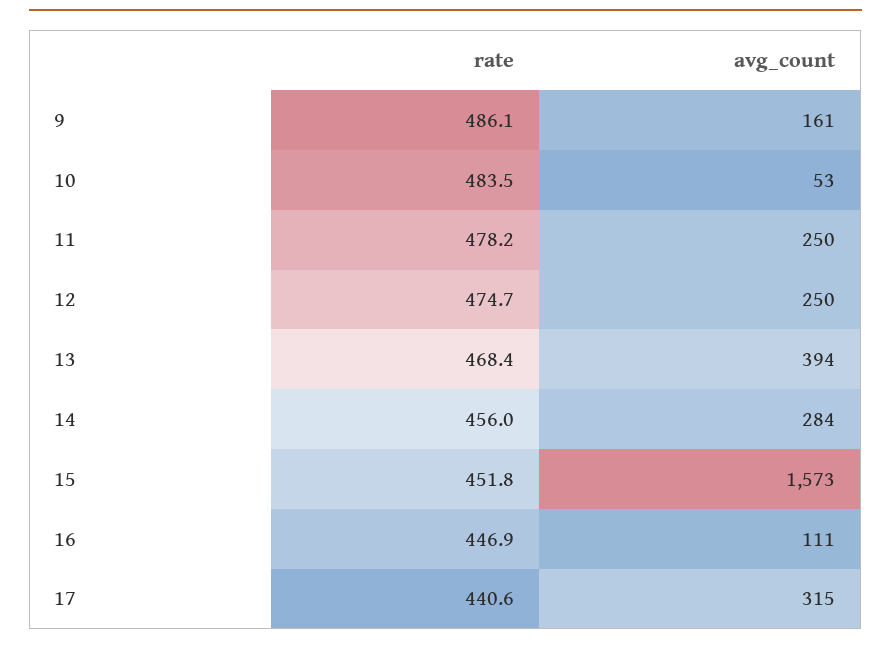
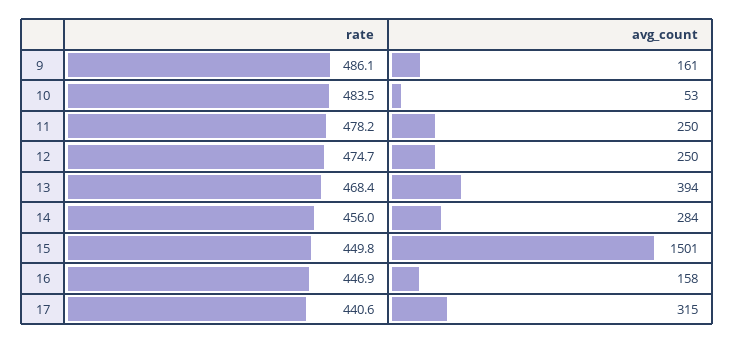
  {
    "rate": {
      "9": 486.1,
      "10": 483.5,
      "11": 478.2,
      "12": 474.7,
      "13": 468.4,
      "14": 456,
-     "15": 451.8,
+     "15": 449.8,
      "16": 446.9,
      "17": 440.6
    },
    "avg_count": {
      "9": 161,
      "10": 53,
      "11": 250,
      "12": 250,
      "13": 394,
      "14": 284,
-     "15": 1573,
+     "15": 1501,
-     "16": 111,
+     "16": 158,
      "17": 315
    }
  }

